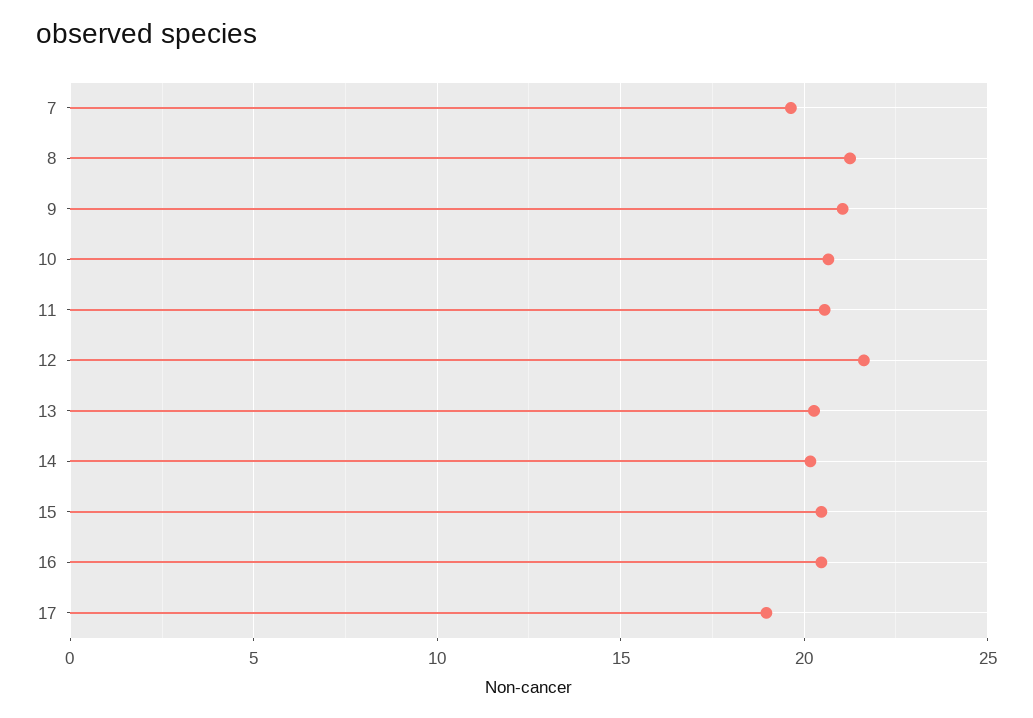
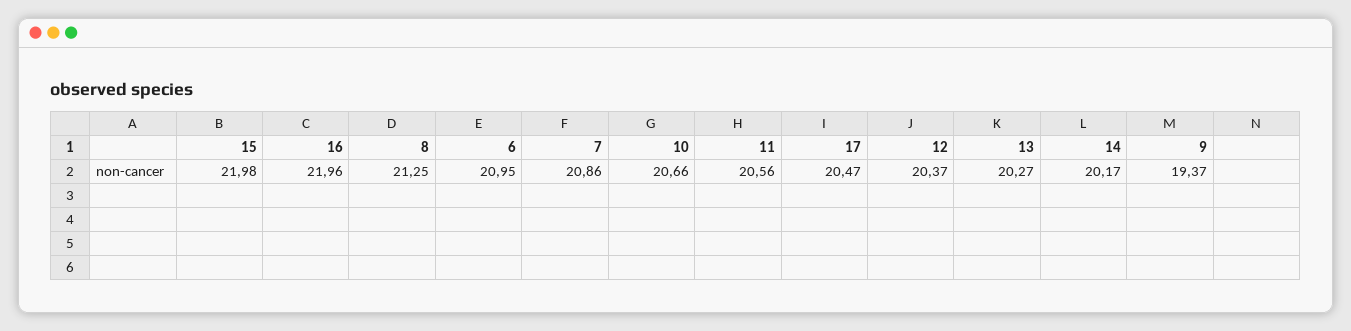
  {
-   "7": 19.5,
+   "7": 20.86,
    "8": 21.25,
-   "9": 21,
+   "9": 19.37,
    "10": 20.66,
    "11": 20.56,
-   "12": 21.5,
+   "12": 20.37,
    "13": 20.27,
    "14": 20.17,
-   "15": 20.5,
+   "15": 21.98,
-   "16": 20.5,
+   "16": 21.96,
-   "17": 19
+   "17": 20.47,
+   "6": 20.95
  }

